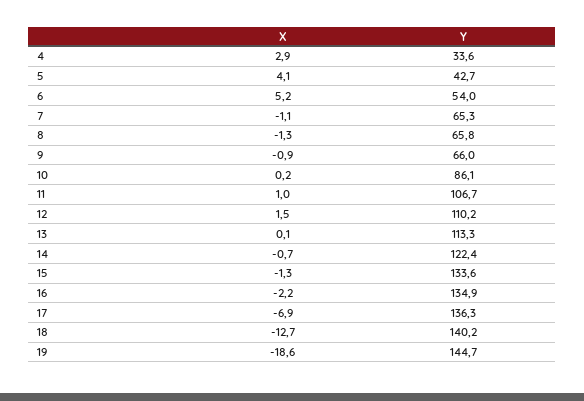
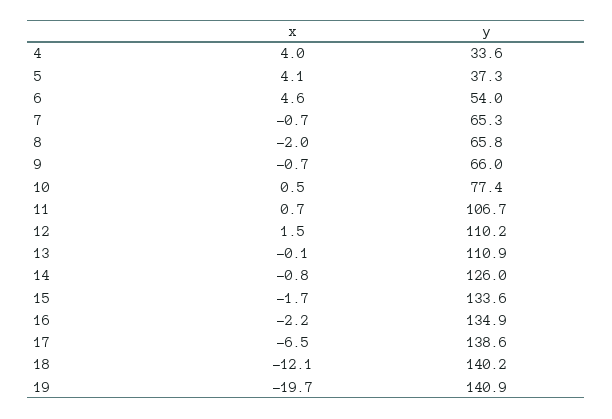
  {
    "X": {
-     "4": 2.9,
+     "4": 4,
      "5": 4.1,
-     "6": 5.2,
+     "6": 4.6,
-     "7": -1.1,
+     "7": -0.7,
-     "8": -1.3,
+     "8": -2,
-     "9": -0.9,
+     "9": -0.7,
-     "10": 0.2,
+     "10": 0.5,
-     "11": 1,
+     "11": 0.7,
      "12": 1.5,
-     "13": 0.1,
+     "13": -0.1,
-     "14": -0.7,
+     "14": -0.8,
-     "15": -1.3,
+     "15": -1.7,
      "16": -2.2,
-     "17": -6.9,
+     "17": -6.5,
-     "18": -12.7,
+     "18": -12.1,
-     "19": -18.6
+     "19": -19.7
    },
    "Y": {
      "4": 33.6,
-     "5": 42.7,
+     "5": 37.3,
      "6": 54,
      "7": 65.3,
      "8": 65.8,
      "9": 66,
-     "10": 86.1,
+     "10": 77.4,
      "11": 106.7,
      "12": 110.2,
-     "13": 113.3,
+     "13": 110.9,
-     "14": 122.4,
+     "14": 126,
      "15": 133.6,
      "16": 134.9,
-     "17": 136.3,
+     "17": 138.6,
      "18": 140.2,
-     "19": 144.7
+     "19": 140.9
    }
  }

